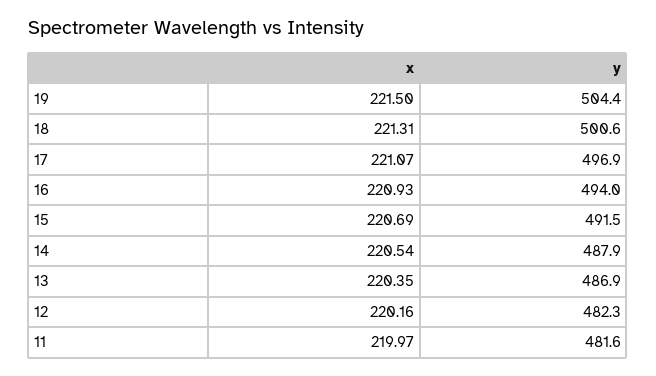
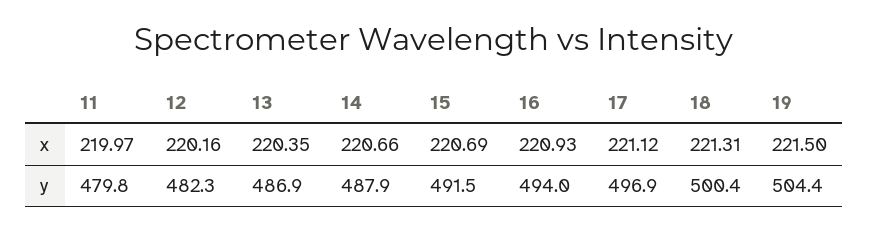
  {
    "x": {
      "19": 221.5,
      "18": 221.31,
-     "17": 221.07,
+     "17": 221.12,
      "16": 220.93,
      "15": 220.69,
-     "14": 220.54,
+     "14": 220.66,
      "13": 220.35,
      "12": 220.16,
      "11": 219.97
    },
    "y": {
      "19": 504.4,
-     "18": 500.6,
+     "18": 500.4,
      "17": 496.9,
      "16": 494,
      "15": 491.5,
      "14": 487.9,
      "13": 486.9,
      "12": 482.3,
-     "11": 481.6
+     "11": 479.8
    }
  }

